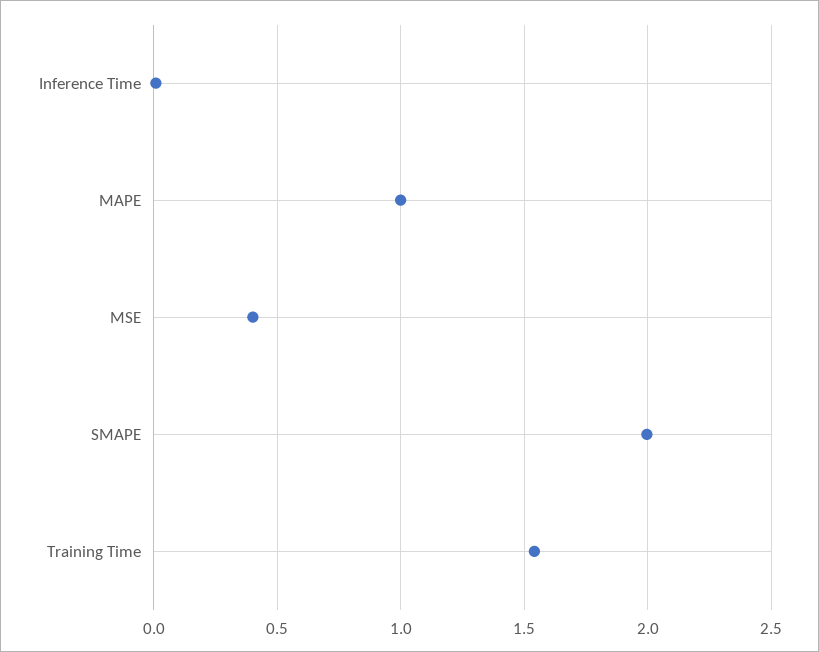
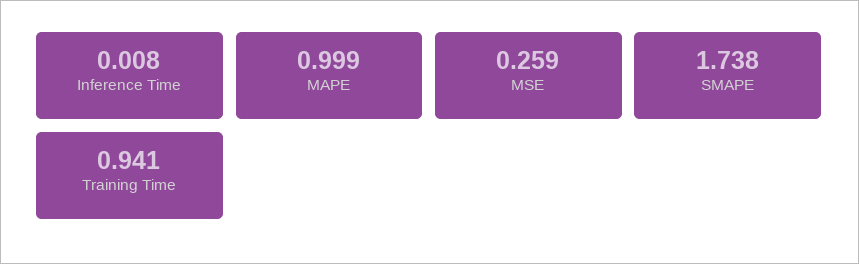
  {
    "Inference Time": 0.008,
    "MAPE": 0.999,
-   "MSE": 0.4,
+   "MSE": 0.259,
-   "SMAPE": 2,
+   "SMAPE": 1.738,
-   "Training Time": 1.55
+   "Training Time": 0.941
  }

